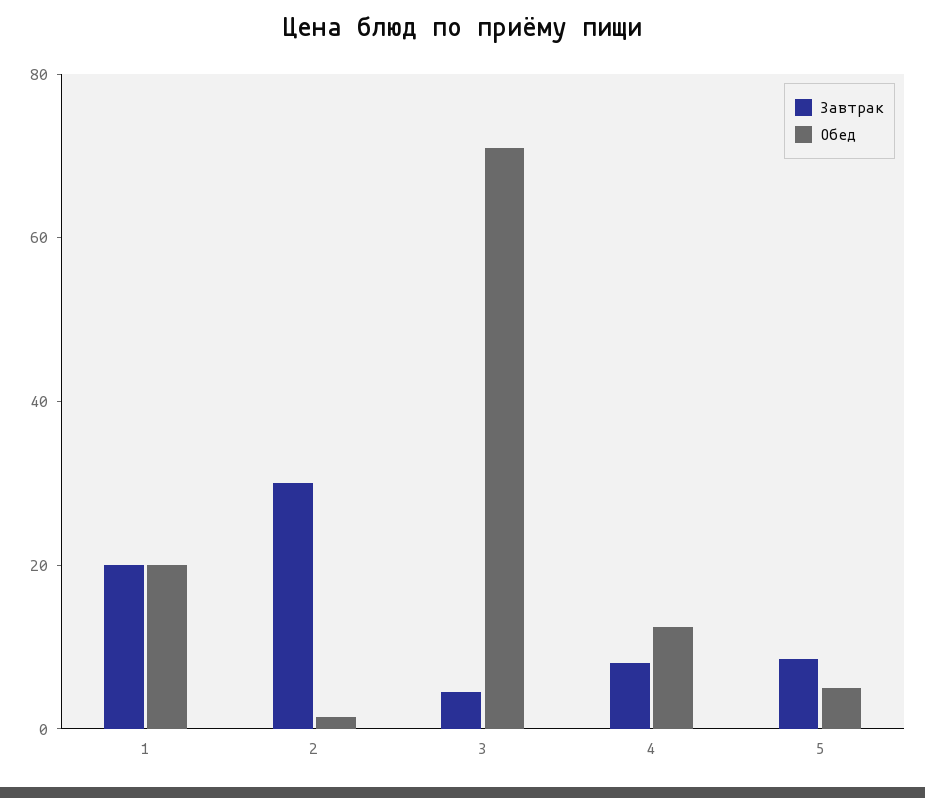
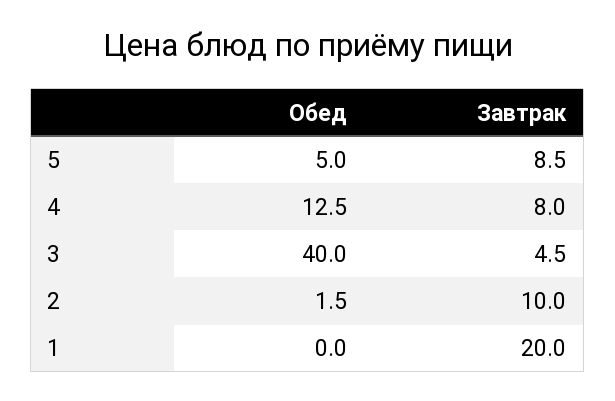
  {
    "Завтрак": {
      "1": 20,
-     "2": 30,
+     "2": 10,
      "3": 4.5,
      "4": 8,
      "5": 8.5
    },
    "Обед": {
-     "1": 20,
+     "1": 0,
      "2": 1.5,
-     "3": 70,
+     "3": 40,
      "4": 12.5,
      "5": 5
    }
  }

